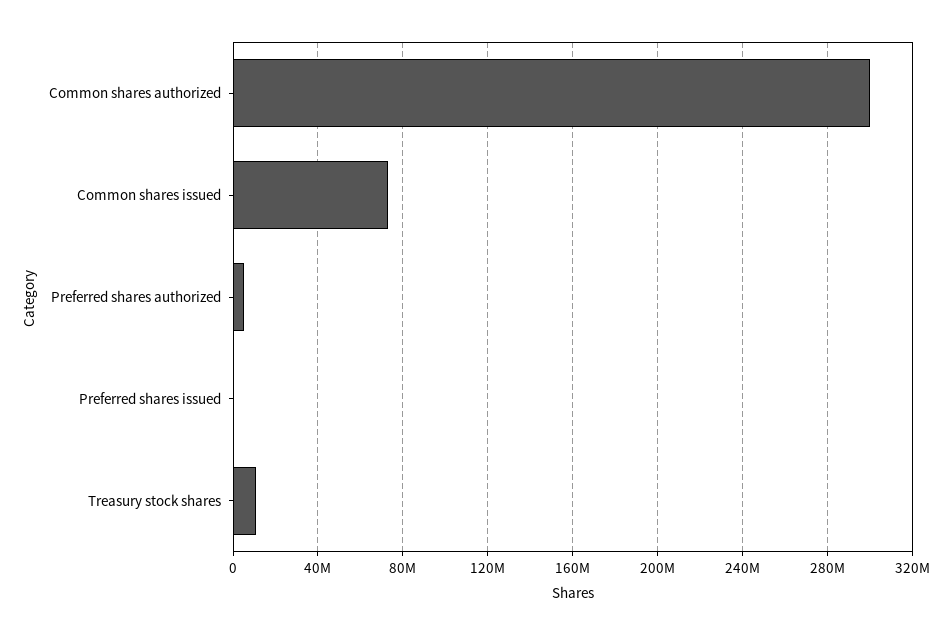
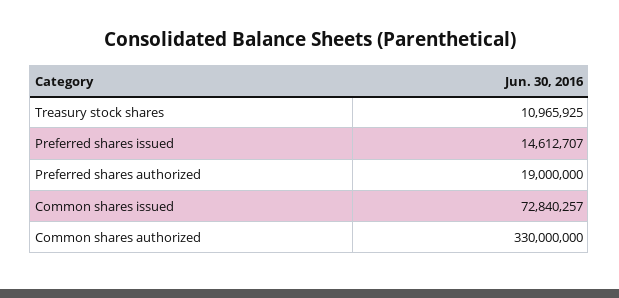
  {
-   "Common shares authorized": 300000000,
+   "Common shares authorized": 330000000,
    "Common shares issued": 72840257,
-   "Preferred shares authorized": 5000000,
+   "Preferred shares authorized": 19000000,
-   "Preferred shares issued": 0,
+   "Preferred shares issued": 14612707,
    "Treasury stock shares": 10965925
  }

